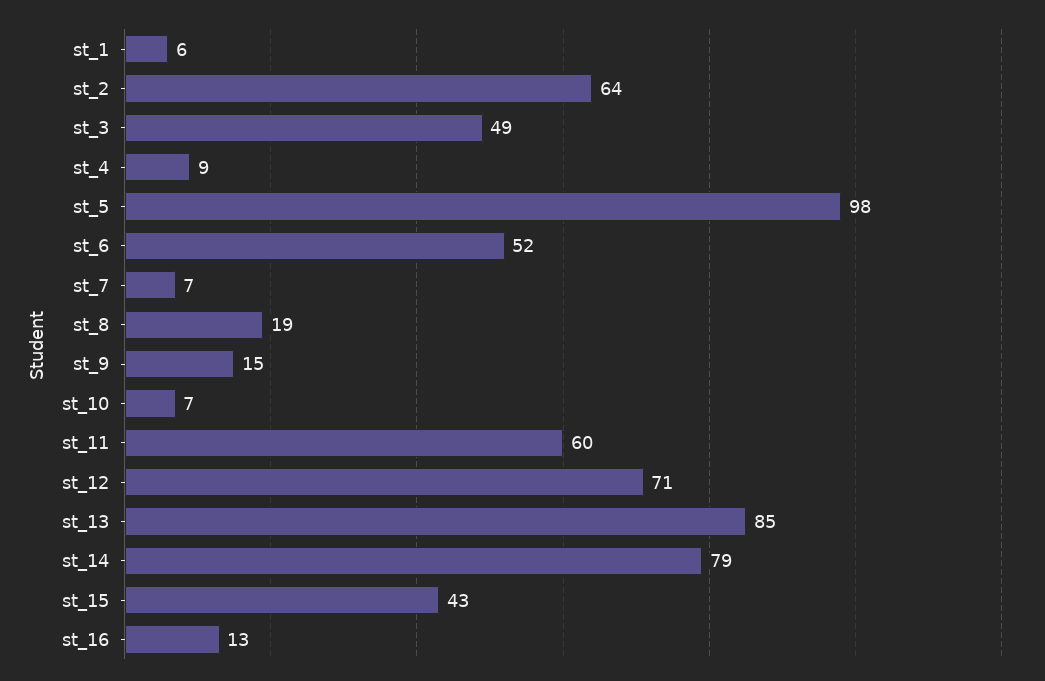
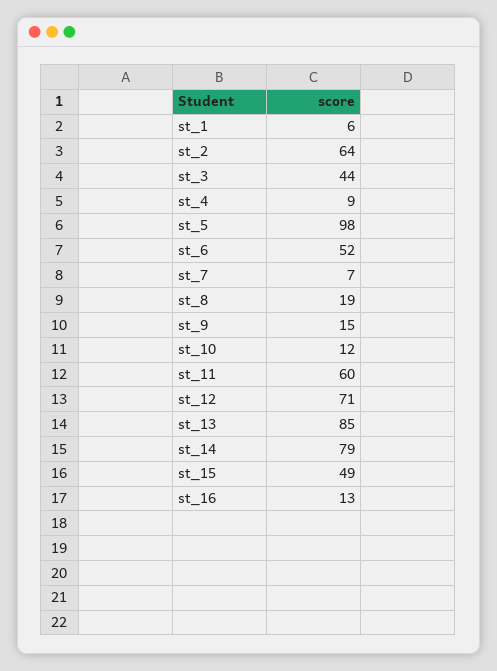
  {
    "st_1": 6,
    "st_2": 64,
-   "st_3": 49,
+   "st_3": 44,
    "st_4": 9,
    "st_5": 98,
    "st_6": 52,
    "st_7": 7,
    "st_8": 19,
    "st_9": 15,
-   "st_10": 7,
+   "st_10": 12,
    "st_11": 60,
    "st_12": 71,
    "st_13": 85,
    "st_14": 79,
-   "st_15": 43,
+   "st_15": 49,
    "st_16": 13
  }

